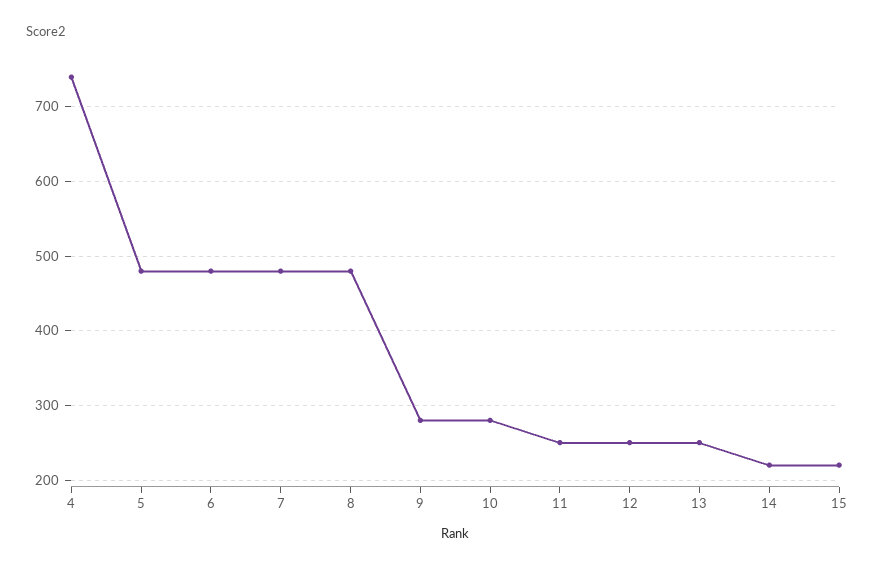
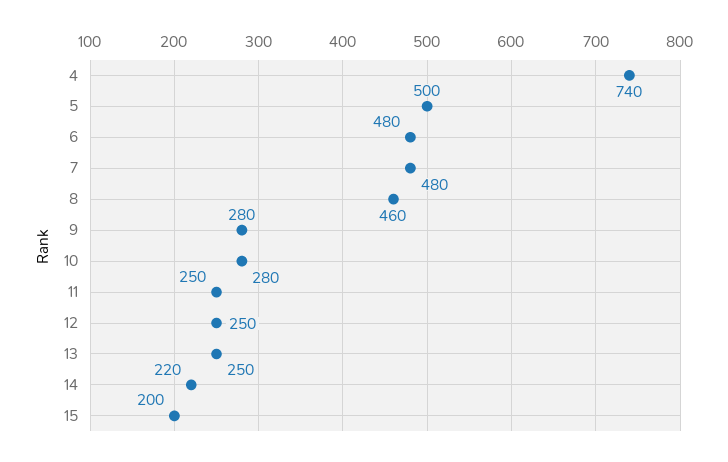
  {
    "4": 740,
-   "5": 480,
+   "5": 500,
    "6": 480,
    "7": 480,
-   "8": 480,
+   "8": 460,
    "9": 280,
    "10": 280,
    "11": 250,
    "12": 250,
    "13": 250,
    "14": 220,
-   "15": 220
+   "15": 200
  }

